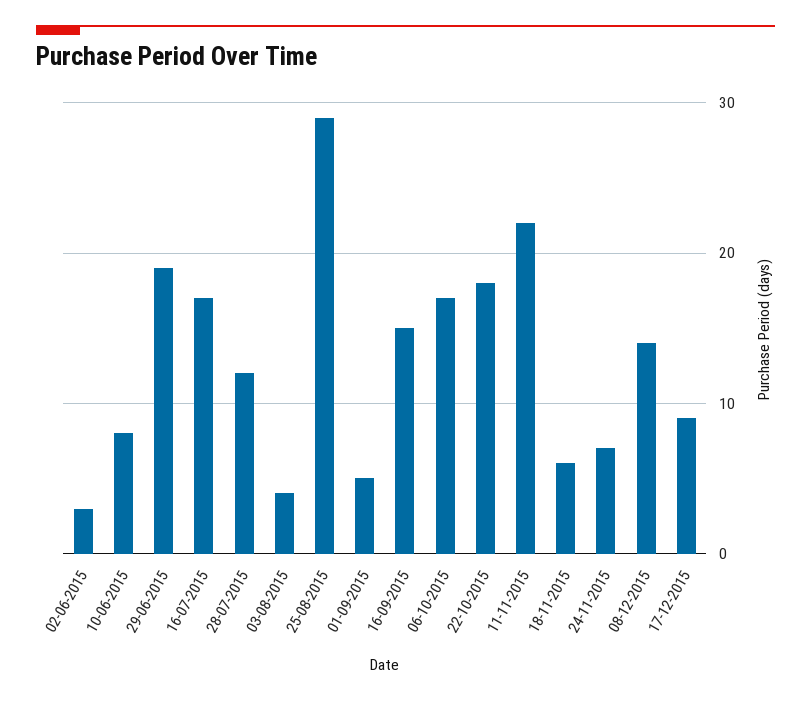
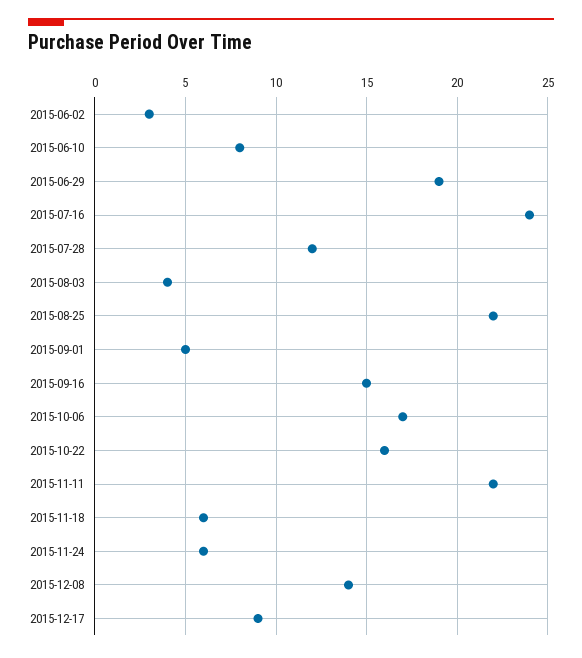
  {
    "02-06-2015": 3,
    "10-06-2015": 8,
    "29-06-2015": 19,
-   "16-07-2015": 17,
+   "16-07-2015": 24,
    "28-07-2015": 12,
    "03-08-2015": 4,
-   "25-08-2015": 29,
+   "25-08-2015": 22,
    "01-09-2015": 5,
    "16-09-2015": 15,
    "06-10-2015": 17,
-   "22-10-2015": 18,
+   "22-10-2015": 16,
    "11-11-2015": 22,
    "18-11-2015": 6,
-   "24-11-2015": 7,
+   "24-11-2015": 6,
    "08-12-2015": 14,
    "17-12-2015": 9
  }

